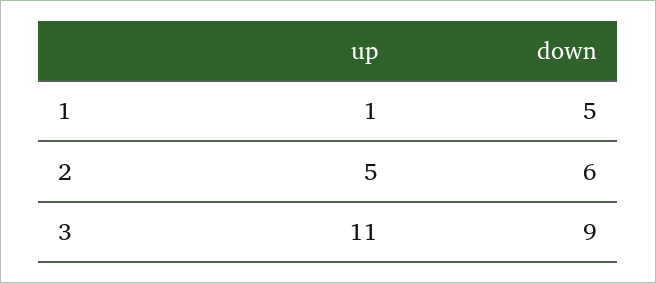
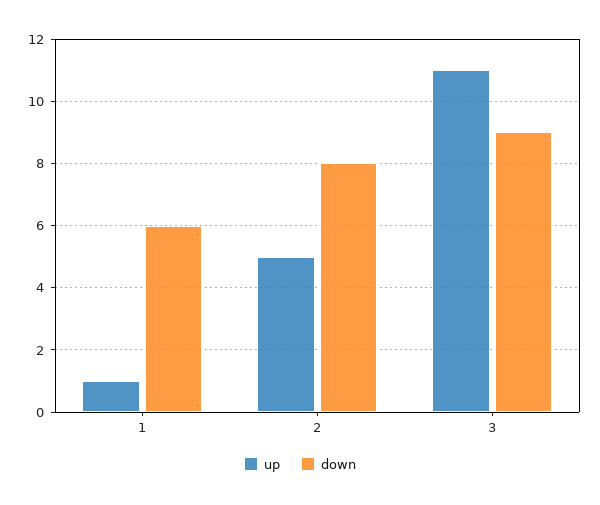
  {
    "up": {
      "1": 1,
      "2": 5,
      "3": 11
    },
    "down": {
-     "1": 5,
+     "1": 6,
-     "2": 6,
+     "2": 8,
      "3": 9
    }
  }

